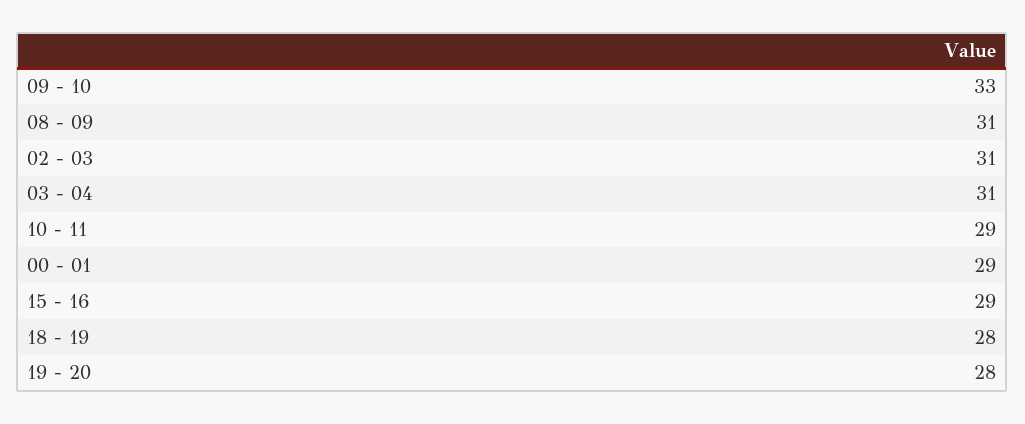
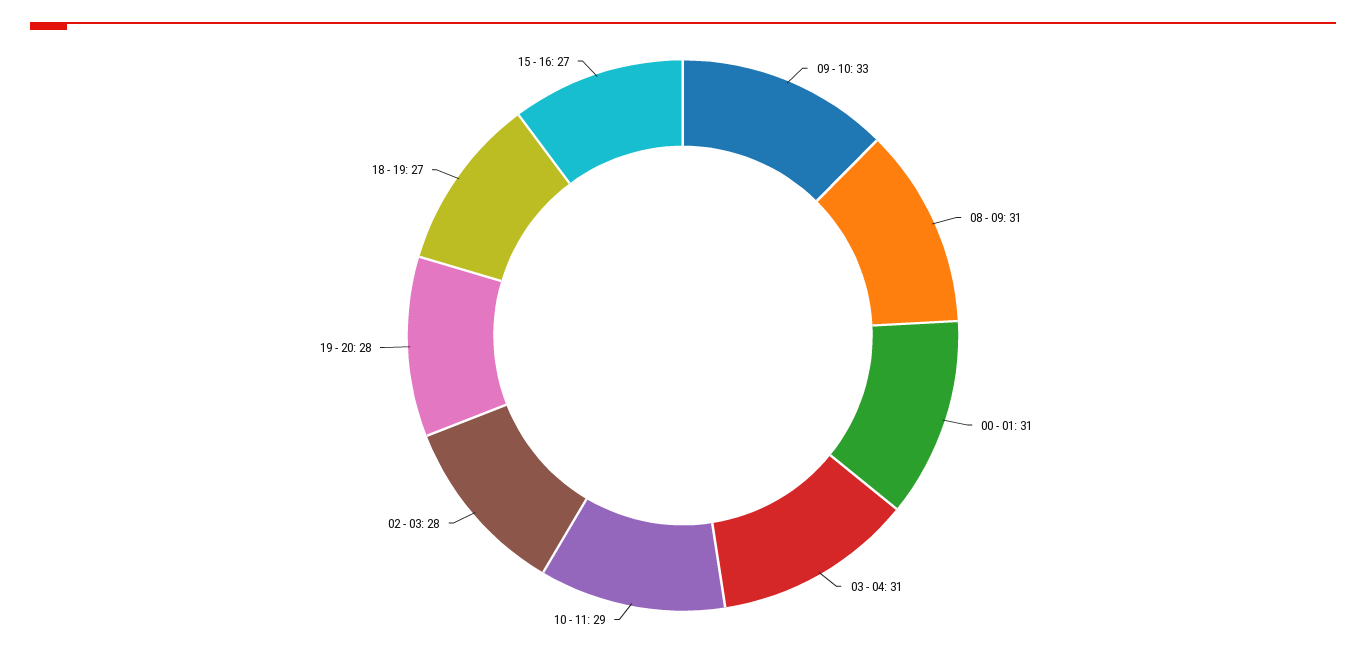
  {
    "09 - 10": 33,
    "08 - 09": 31,
-   "02 - 03": 31,
+   "02 - 03": 28,
    "03 - 04": 31,
    "10 - 11": 29,
-   "00 - 01": 29,
+   "00 - 01": 31,
-   "15 - 16": 29,
+   "15 - 16": 27,
-   "18 - 19": 28,
+   "18 - 19": 27,
    "19 - 20": 28
  }

